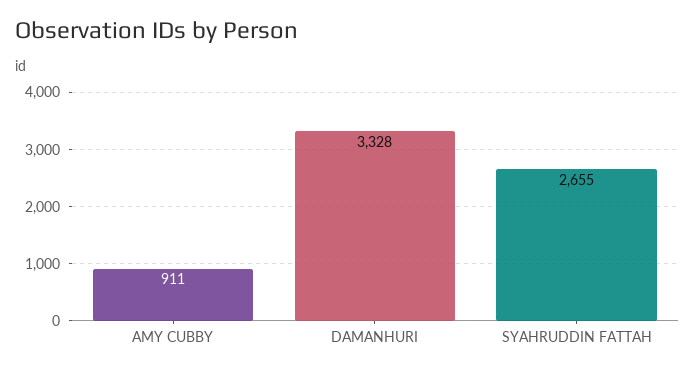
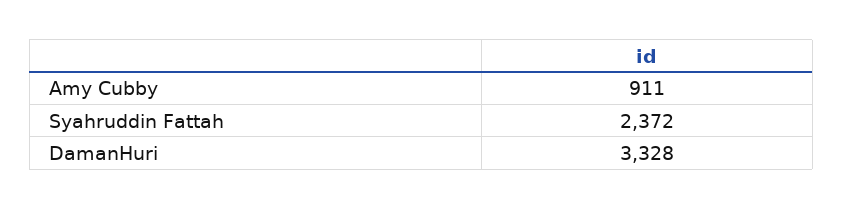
  {
    "AMY CUBBY": 911,
    "DAMANHURI": 3328,
-   "SYAHRUDDIN FATTAH": 2655
+   "SYAHRUDDIN FATTAH": 2372
  }

